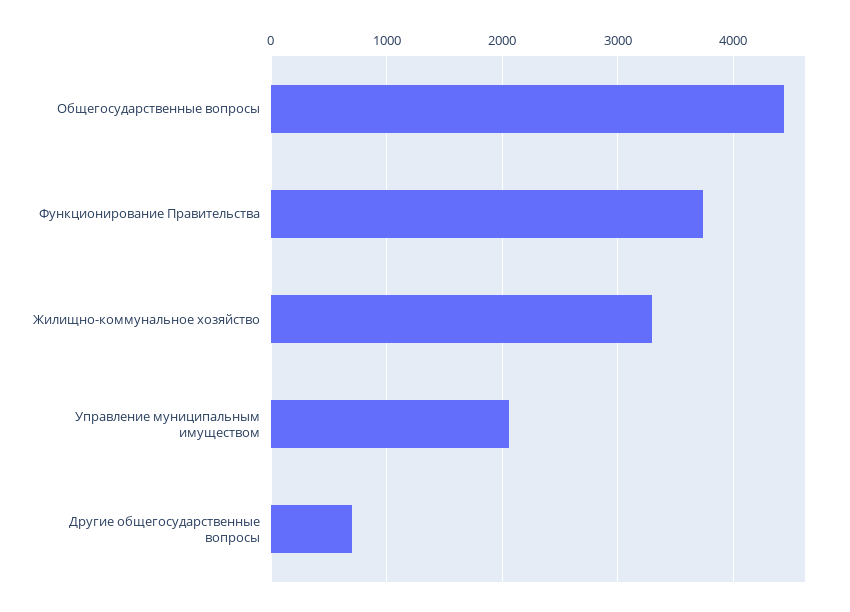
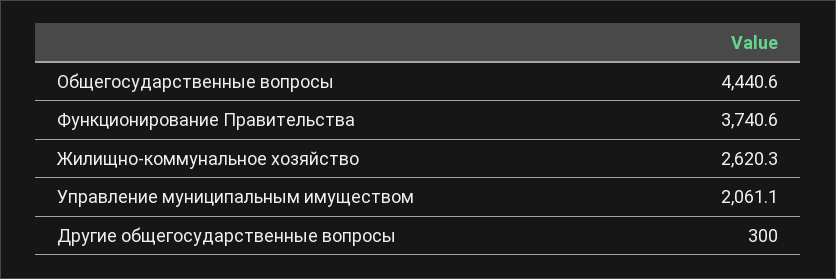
  {
    "Общегосударственные вопросы": 4440.6,
    "Функционирование Правительства": 3740.6,
-   "Жилищно-коммунальное хозяйство": 3300,
+   "Жилищно-коммунальное хозяйство": 2620.3,
    "Управление муниципальным имуществом": 2061.1,
-   "Другие общегосударственные вопросы": 700
+   "Другие общегосударственные вопросы": 300
  }

